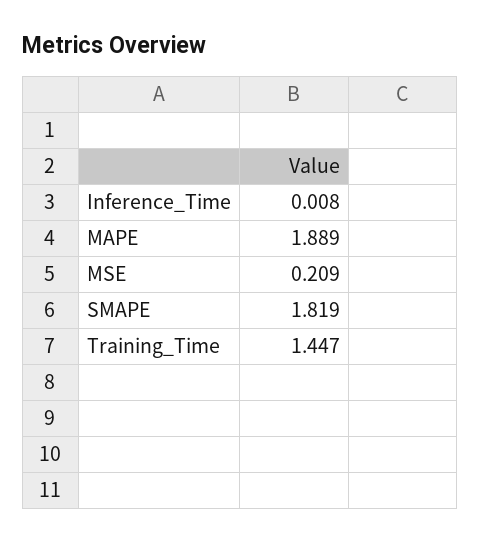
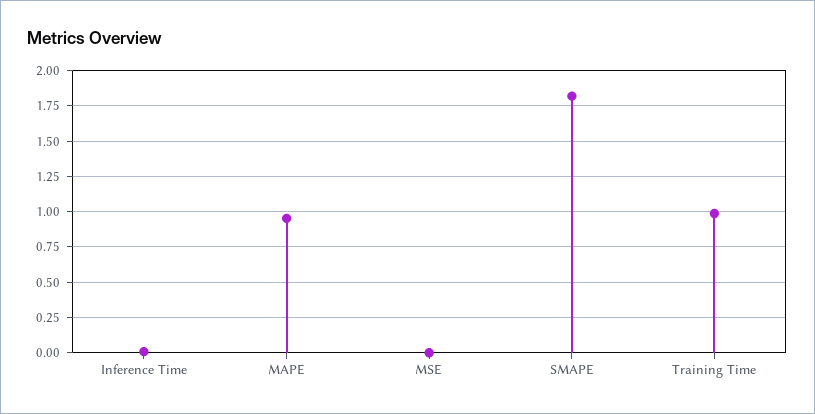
  {
    "Inference_Time": 0.008,
-   "MAPE": 1.889,
+   "MAPE": 0.95,
-   "MSE": 0.209,
+   "MSE": 0,
    "SMAPE": 1.819,
-   "Training_Time": 1.447
+   "Training_Time": 1
  }

